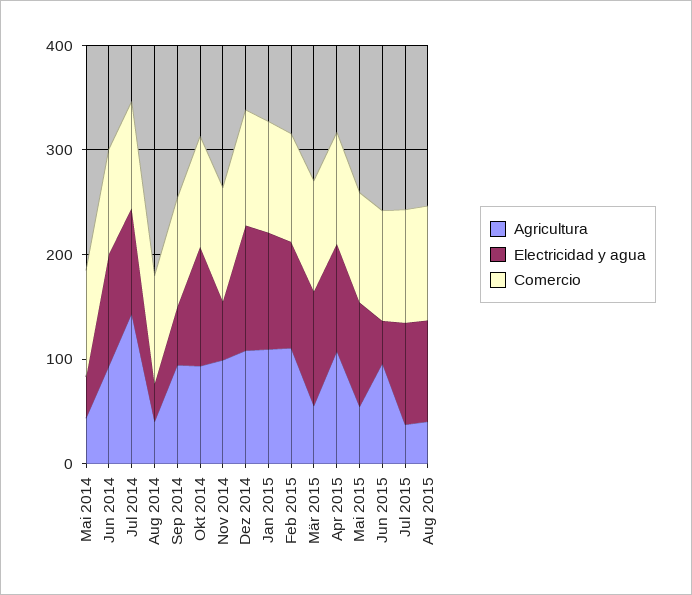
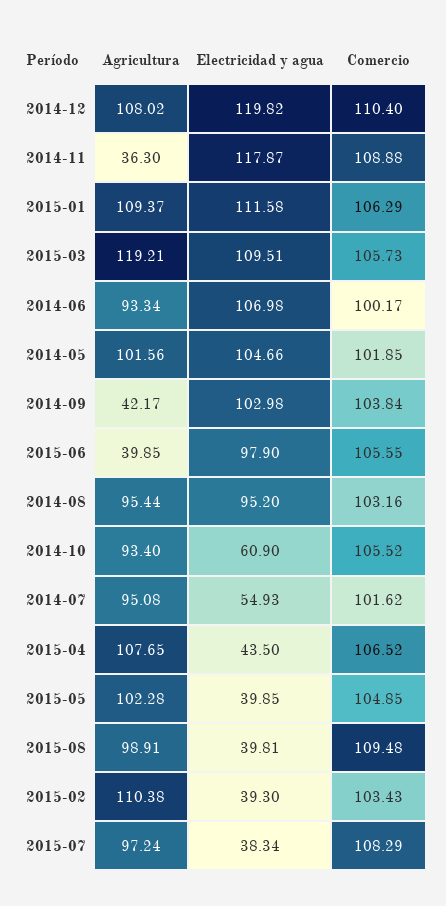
  {
    "Agricultura": {
-     "Mai 2014": 40,
+     "Mai 2014": 101.56,
      "Jun 2014": 93.34,
-     "Jul 2014": 140,
+     "Jul 2014": 95.08,
-     "Aug 2014": 40,
+     "Aug 2014": 95.44,
-     "Sep 2014": 100,
+     "Sep 2014": 42.17,
      "Okt 2014": 93.4,
-     "Nov 2014": 100,
+     "Nov 2014": 36.3,
      "Dez 2014": 108.02,
      "Jan 2015": 109.37,
      "Feb 2015": 110.38,
-     "Mär 2015": 60,
+     "Mär 2015": 119.21,
      "Apr 2015": 107.65,
-     "Mai 2015": 60,
+     "Mai 2015": 102.28,
-     "Jun 2015": 100,
+     "Jun 2015": 39.85,
-     "Jul 2015": 40,
+     "Jul 2015": 97.24,
-     "Aug 2015": 40
+     "Aug 2015": 98.91
    },
    "Electricidad y agua": {
-     "Mai 2014": 40,
+     "Mai 2014": 104.66,
      "Jun 2014": 106.98,
-     "Jul 2014": 100,
+     "Jul 2014": 54.93,
-     "Aug 2014": 40,
+     "Aug 2014": 95.2,
-     "Sep 2014": 60,
+     "Sep 2014": 102.98,
-     "Okt 2014": 120,
+     "Okt 2014": 60.9,
-     "Nov 2014": 60,
+     "Nov 2014": 117.87,
      "Dez 2014": 119.82,
      "Jan 2015": 111.58,
-     "Feb 2015": 100,
+     "Feb 2015": 39.3,
      "Mär 2015": 109.51,
-     "Apr 2015": 100,
+     "Apr 2015": 43.5,
-     "Mai 2015": 100,
+     "Mai 2015": 39.85,
-     "Jun 2015": 40,
+     "Jun 2015": 97.9,
-     "Jul 2015": 100,
+     "Jul 2015": 38.34,
-     "Aug 2015": 100
+     "Aug 2015": 39.81
    },
    "Comercio": {
      "Mai 2014": 101.85,
      "Jun 2014": 100.17,
      "Jul 2014": 101.62,
      "Aug 2014": 103.16,
      "Sep 2014": 103.84,
      "Okt 2014": 105.52,
      "Nov 2014": 108.88,
      "Dez 2014": 110.4,
      "Jan 2015": 106.29,
      "Feb 2015": 103.43,
      "Mär 2015": 105.73,
      "Apr 2015": 106.52,
      "Mai 2015": 104.85,
      "Jun 2015": 105.55,
      "Jul 2015": 108.29,
      "Aug 2015": 109.48
    }
  }

